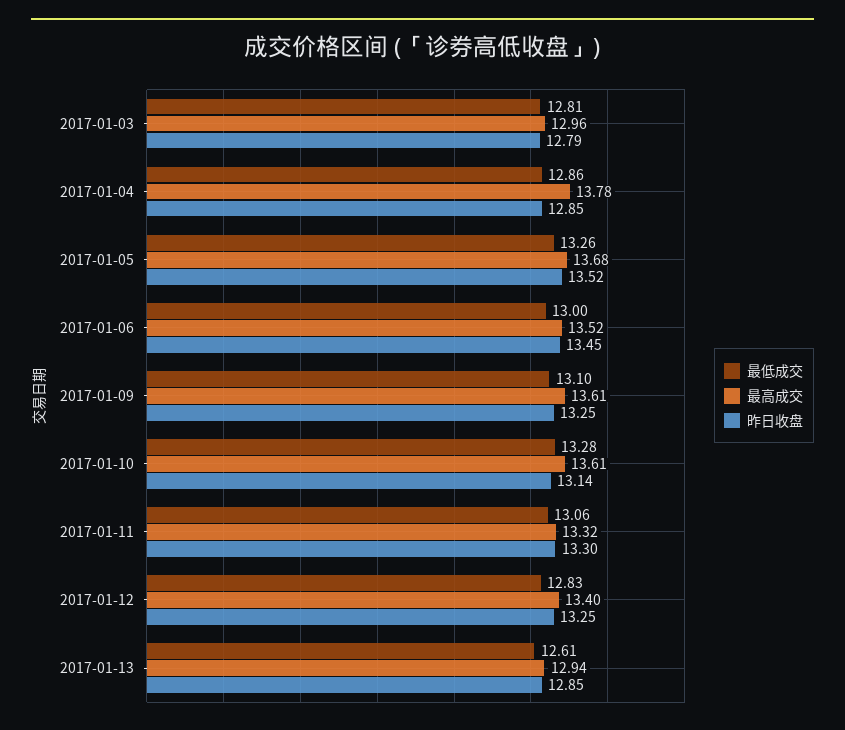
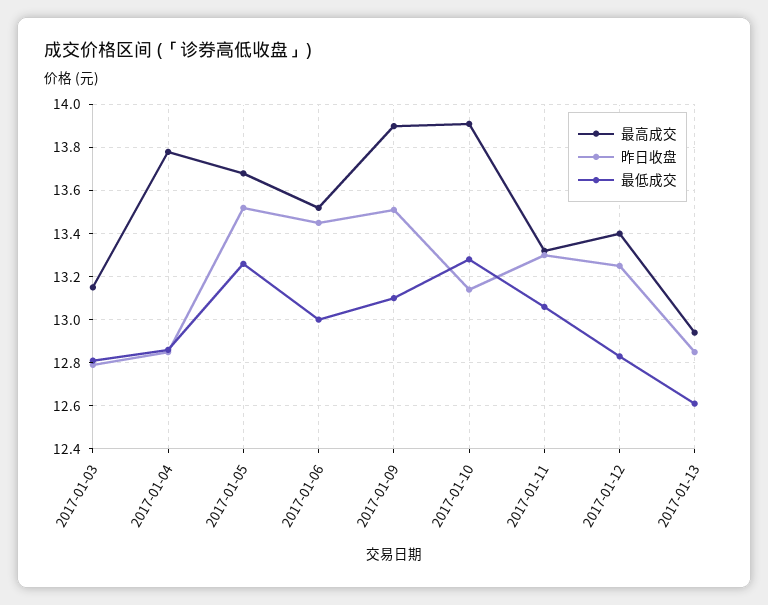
  {
    "最低成交": {
      "2017-01-03": 12.81,
      "2017-01-04": 12.86,
      "2017-01-05": 13.26,
      "2017-01-06": 13,
      "2017-01-09": 13.1,
      "2017-01-10": 13.28,
      "2017-01-11": 13.06,
      "2017-01-12": 12.83,
      "2017-01-13": 12.61
    },
    "最高成交": {
-     "2017-01-03": 12.96,
+     "2017-01-03": 13.15,
      "2017-01-04": 13.78,
      "2017-01-05": 13.68,
      "2017-01-06": 13.52,
-     "2017-01-09": 13.61,
+     "2017-01-09": 13.9,
-     "2017-01-10": 13.61,
+     "2017-01-10": 13.9,
      "2017-01-11": 13.32,
      "2017-01-12": 13.4,
      "2017-01-13": 12.94
    },
    "昨日收盘": {
      "2017-01-03": 12.79,
      "2017-01-04": 12.85,
      "2017-01-05": 13.52,
      "2017-01-06": 13.45,
-     "2017-01-09": 13.25,
+     "2017-01-09": 13.5,
      "2017-01-10": 13.14,
      "2017-01-11": 13.3,
      "2017-01-12": 13.25,
      "2017-01-13": 12.85
    }
  }

